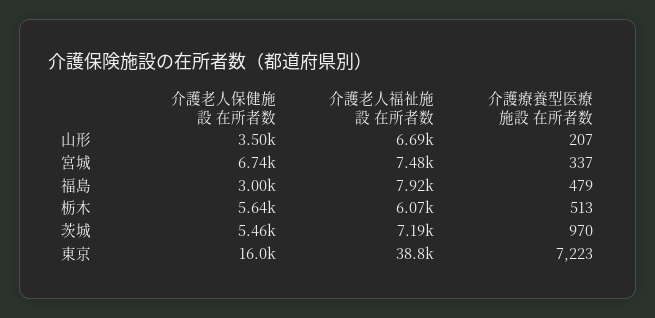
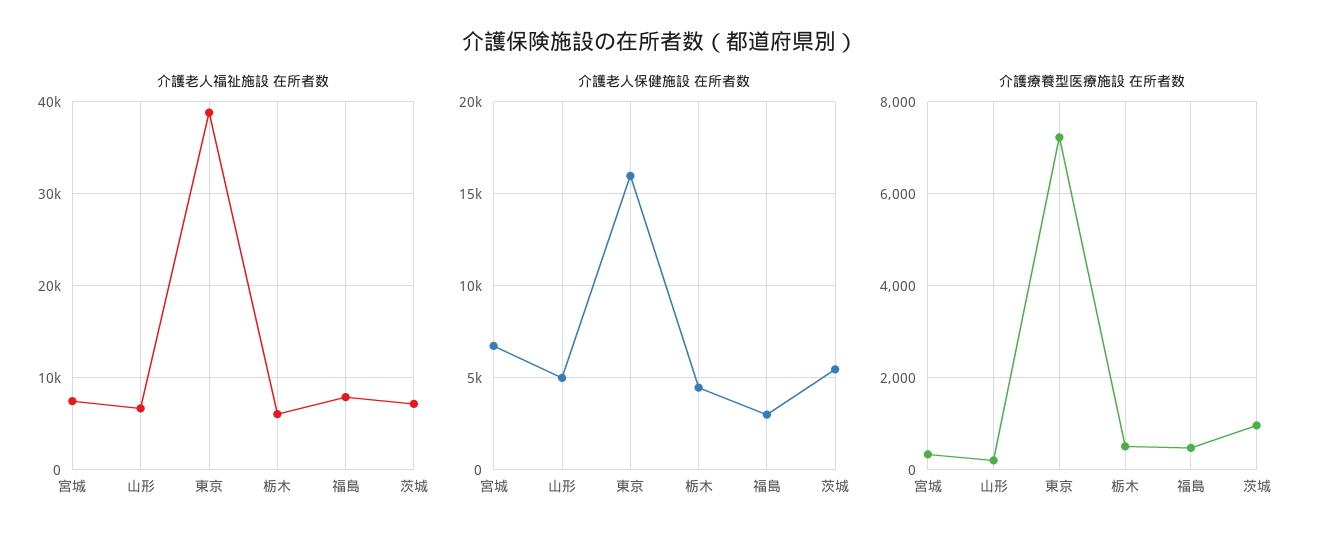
  {
    "介護老人保健施設 在所者数": {
-     "山形": 3500,
+     "山形": 5000,
      "宮城": 6740,
      "福島": 3000,
-     "栃木": 5640,
+     "栃木": 4500,
      "茨城": 5460,
      "東京": 16000
    },
    "介護老人福祉施設 在所者数": {
      "山形": 6690,
      "宮城": 7480,
      "福島": 7920,
      "栃木": 6070,
      "茨城": 7190,
      "東京": 38800
    },
    "介護療養型医療施設 在所者数": {
      "山形": 207,
      "宮城": 337,
      "福島": 479,
      "栃木": 513,
      "茨城": 970,
      "東京": 7223
    }
  }

